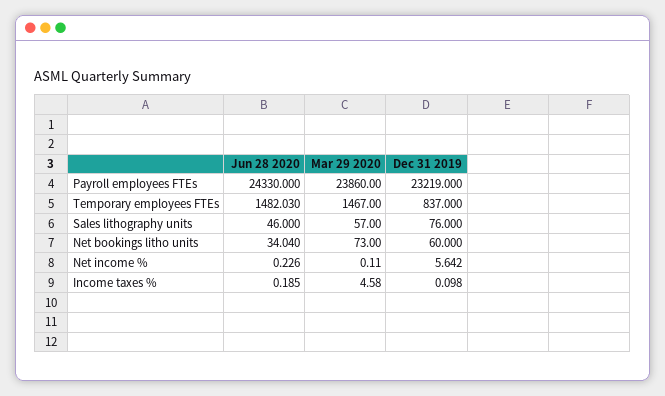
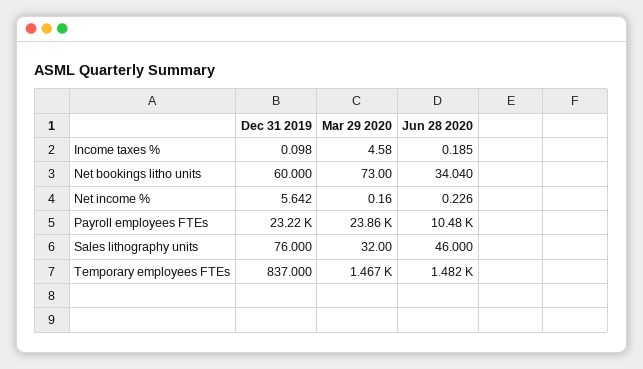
  {
    "Jun 28 2020": {
-     "Payroll employees FTEs": 24330,
+     "Payroll employees FTEs": 10480,
      "Temporary employees FTEs": 1482.03,
      "Sales lithography units": 46,
      "Net bookings litho units": 34.04,
      "Net income %": 0.226,
      "Income taxes %": 0.185
    },
    "Mar 29 2020": {
      "Payroll employees FTEs": 23860,
      "Temporary employees FTEs": 1467,
-     "Sales lithography units": 57,
+     "Sales lithography units": 32,
      "Net bookings litho units": 73,
-     "Net income %": 0.11,
+     "Net income %": 0.16,
      "Income taxes %": 4.58
    },
    "Dec 31 2019": {
      "Payroll employees FTEs": 23219,
      "Temporary employees FTEs": 837,
      "Sales lithography units": 76,
      "Net bookings litho units": 60,
      "Net income %": 5.642,
      "Income taxes %": 0.098
    }
  }

